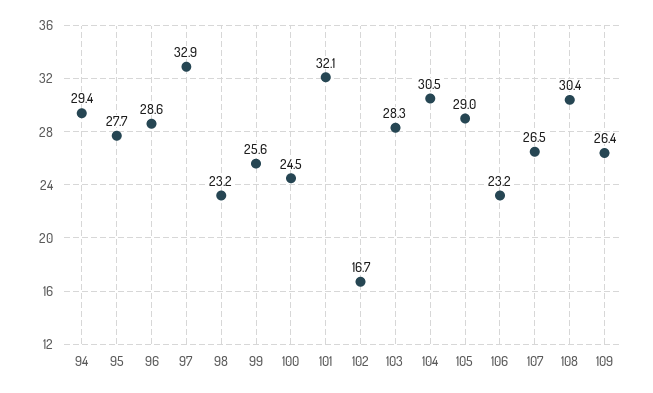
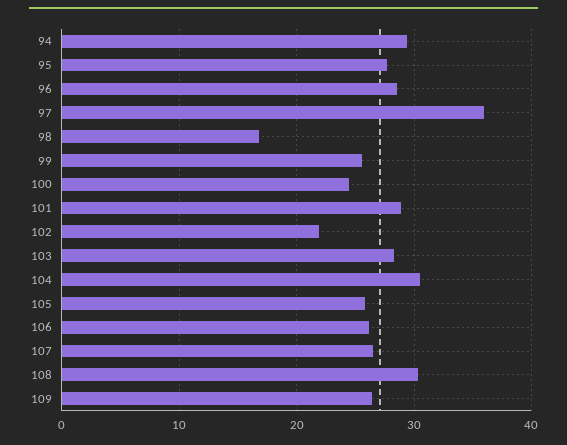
  {
    "94": 29.4,
    "95": 27.7,
    "96": 28.6,
-   "97": 32.9,
+   "97": 36,
-   "98": 23.2,
+   "98": 17,
    "99": 25.6,
    "100": 24.5,
-   "101": 32.1,
+   "101": 29,
-   "102": 16.7,
+   "102": 22,
    "103": 28.3,
    "104": 30.5,
-   "105": 29,
+   "105": 26,
-   "106": 23.2,
+   "106": 26,
    "107": 26.5,
    "108": 30.4,
    "109": 26.4
  }

